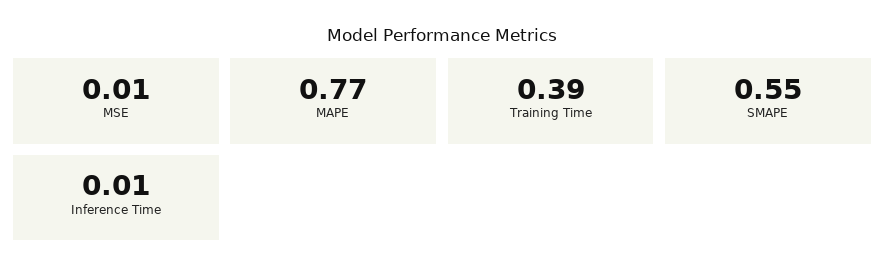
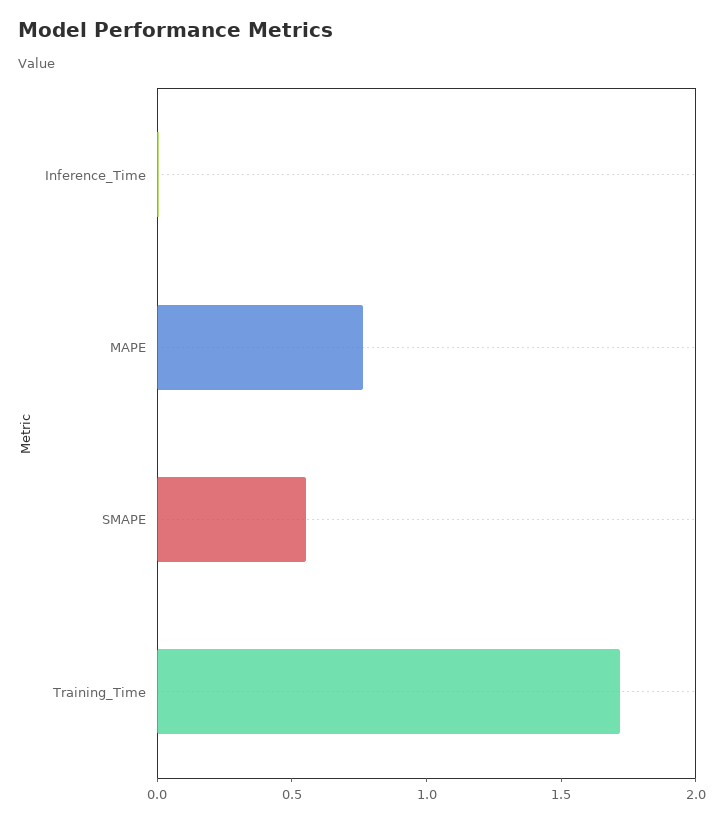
  {
-   "MSE": 0.01,
    "MAPE": 0.77,
-   "Training Time": 0.39,
+   "Training Time": 1.7,
    "SMAPE": 0.55,
    "Inference Time": 0.01
  }

